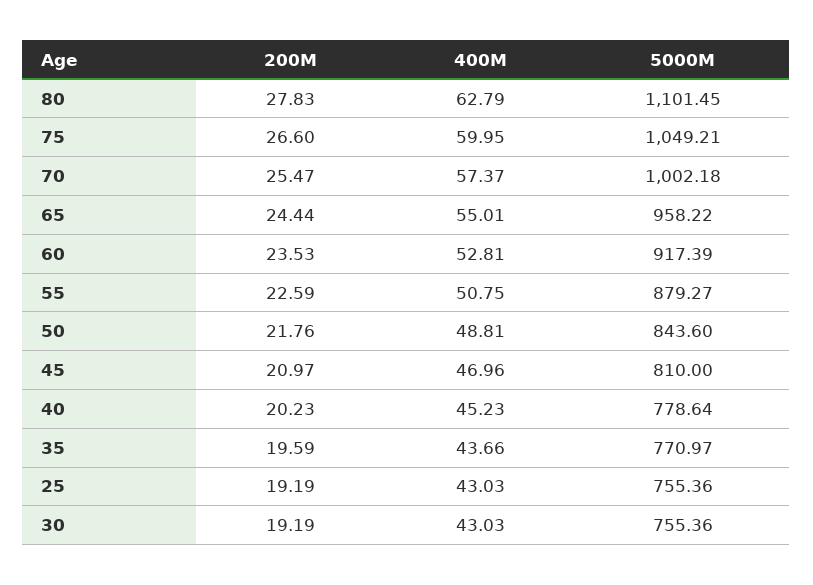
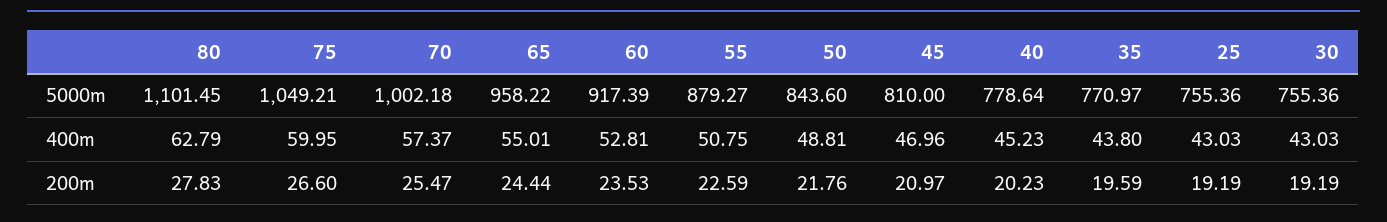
  {
    "200M": {
      "80": 27.83,
      "75": 26.6,
      "70": 25.47,
      "65": 24.44,
      "60": 23.53,
      "55": 22.59,
      "50": 21.76,
      "45": 20.97,
      "40": 20.23,
      "35": 19.59,
      "25": 19.19,
      "30": 19.19
    },
    "400M": {
      "80": 62.79,
      "75": 59.95,
      "70": 57.37,
      "65": 55.01,
      "60": 52.81,
      "55": 50.75,
      "50": 48.81,
      "45": 46.96,
      "40": 45.23,
-     "35": 43.66,
+     "35": 43.8,
      "25": 43.03,
      "30": 43.03
    },
    "5000M": {
      "80": 1101.45,
      "75": 1049.21,
      "70": 1002.18,
      "65": 958.22,
      "60": 917.39,
      "55": 879.27,
      "50": 843.6,
      "45": 810,
      "40": 778.64,
      "35": 770.97,
      "25": 755.36,
      "30": 755.36
    }
  }

